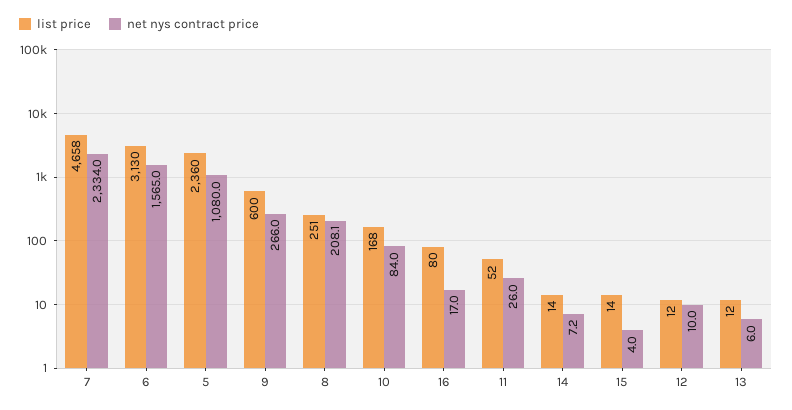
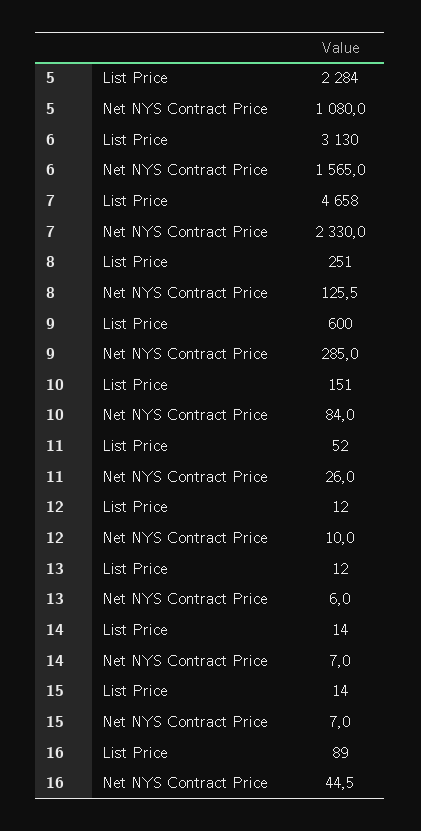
  {
    "list price": {
      "7": 4658,
      "6": 3130,
-     "5": 2360,
+     "5": 2284,
      "9": 600,
      "8": 251,
-     "10": 168,
+     "10": 151,
-     "16": 80,
+     "16": 89,
      "11": 52,
      "14": 14,
      "15": 14,
      "12": 12,
      "13": 12
    },
    "net nys contract price": {
-     "7": 2334,
+     "7": 2330,
      "6": 1565,
      "5": 1080,
-     "9": 266,
+     "9": 285,
-     "8": 208.1,
+     "8": 125.5,
      "10": 84,
-     "16": 17,
+     "16": 44.5,
      "11": 26,
-     "14": 7.2,
+     "14": 7,
-     "15": 4,
+     "15": 7,
      "12": 10,
      "13": 6
    }
  }

